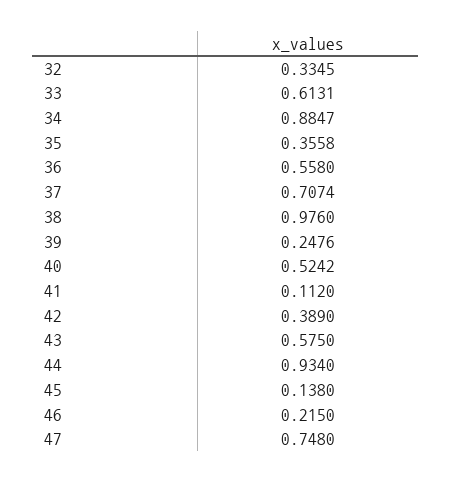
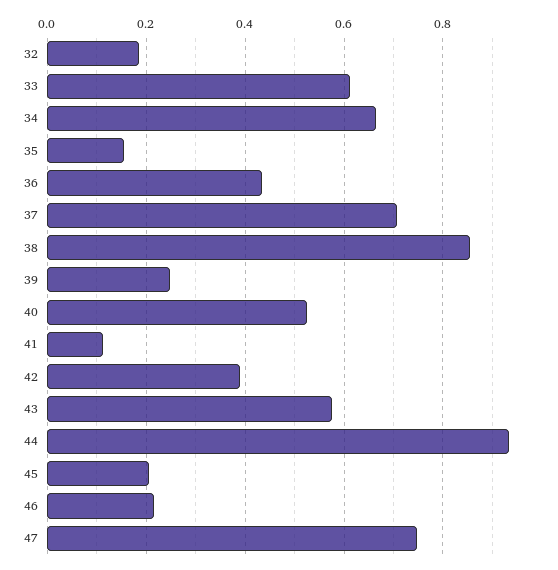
  {
-   "32": 0.3345,
+   "32": 0.18,
    "33": 0.6131,
-   "34": 0.8847,
+   "34": 0.66,
-   "35": 0.3558,
+   "35": 0.16,
-   "36": 0.558,
+   "36": 0.44,
    "37": 0.7074,
-   "38": 0.976,
+   "38": 0.86,
    "39": 0.2476,
    "40": 0.5242,
    "41": 0.112,
    "42": 0.389,
    "43": 0.575,
    "44": 0.934,
-   "45": 0.138,
+   "45": 0.2,
    "46": 0.215,
    "47": 0.748
  }

